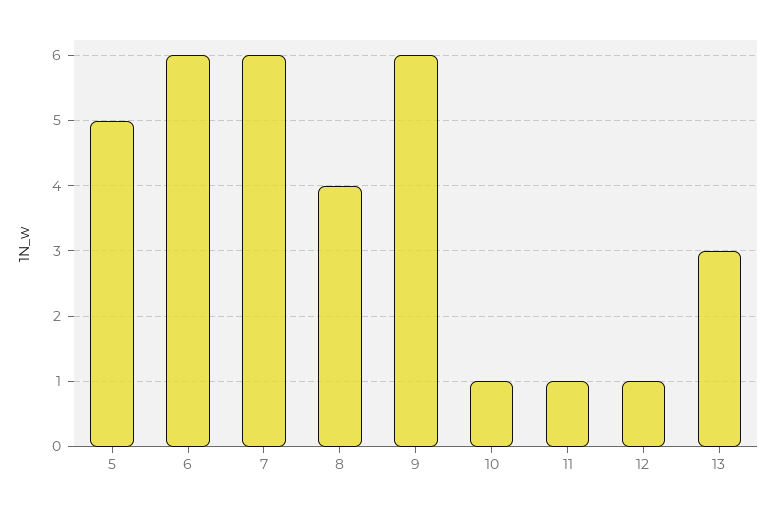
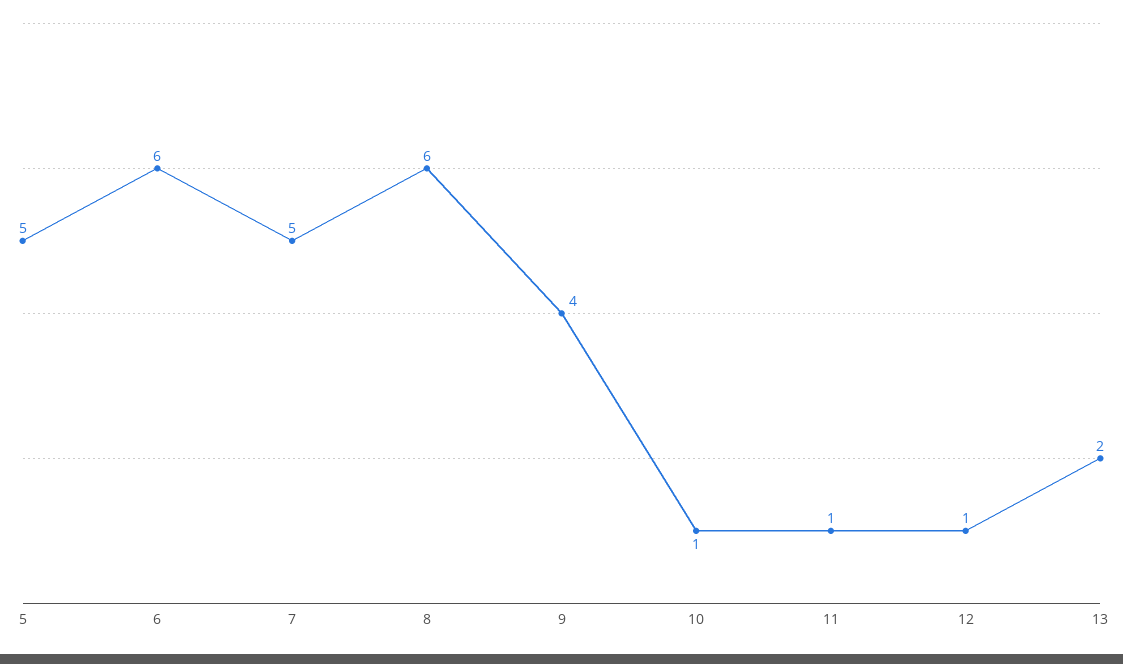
  {
    "5": 5,
    "6": 6,
-   "7": 6,
+   "7": 5,
-   "8": 4,
+   "8": 6,
-   "9": 6,
+   "9": 4,
    "10": 1,
    "11": 1,
    "12": 1,
-   "13": 3
+   "13": 2
  }

